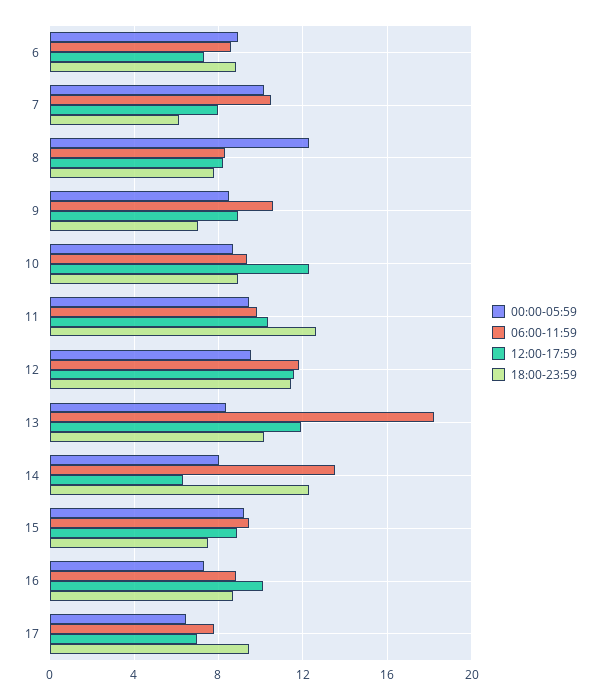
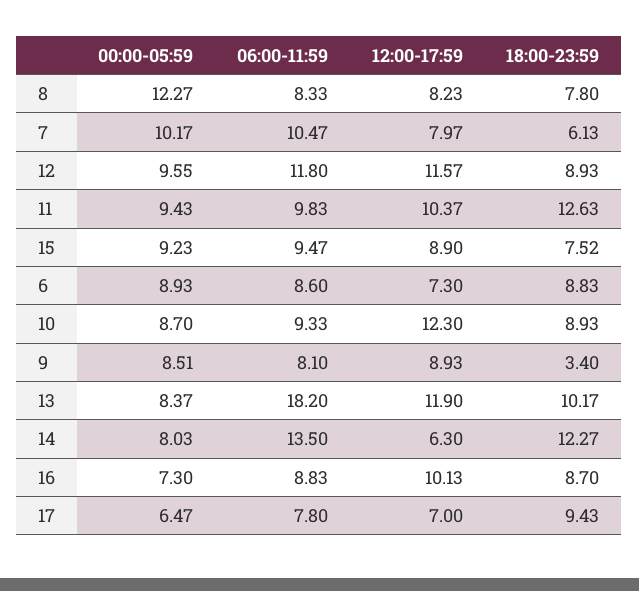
  {
    "00:00-05:59": {
      "6": 8.93,
      "7": 10.17,
      "8": 12.27,
      "9": 8.51,
      "10": 8.7,
      "11": 9.43,
      "12": 9.55,
      "13": 8.37,
      "14": 8.03,
      "15": 9.23,
      "16": 7.3,
      "17": 6.47
    },
    "06:00-11:59": {
      "6": 8.6,
      "7": 10.47,
      "8": 8.33,
-     "9": 10.5,
+     "9": 8.1,
      "10": 9.33,
      "11": 9.83,
      "12": 11.8,
      "13": 18.2,
      "14": 13.5,
      "15": 9.47,
      "16": 8.83,
      "17": 7.8
    },
    "12:00-17:59": {
      "6": 7.3,
      "7": 7.97,
      "8": 8.23,
      "9": 8.93,
      "10": 12.3,
      "11": 10.37,
      "12": 11.57,
      "13": 11.9,
      "14": 6.3,
      "15": 8.9,
      "16": 10.13,
      "17": 7
    },
    "18:00-23:59": {
      "6": 8.83,
      "7": 6.13,
      "8": 7.8,
-     "9": 7,
+     "9": 3.4,
      "10": 8.93,
      "11": 12.63,
-     "12": 11.5,
+     "12": 8.93,
      "13": 10.17,
      "14": 12.27,
      "15": 7.52,
      "16": 8.7,
      "17": 9.43
    }
  }

